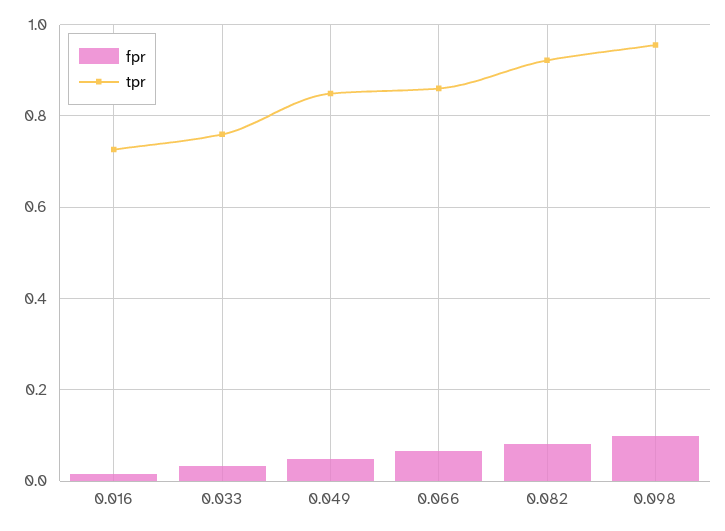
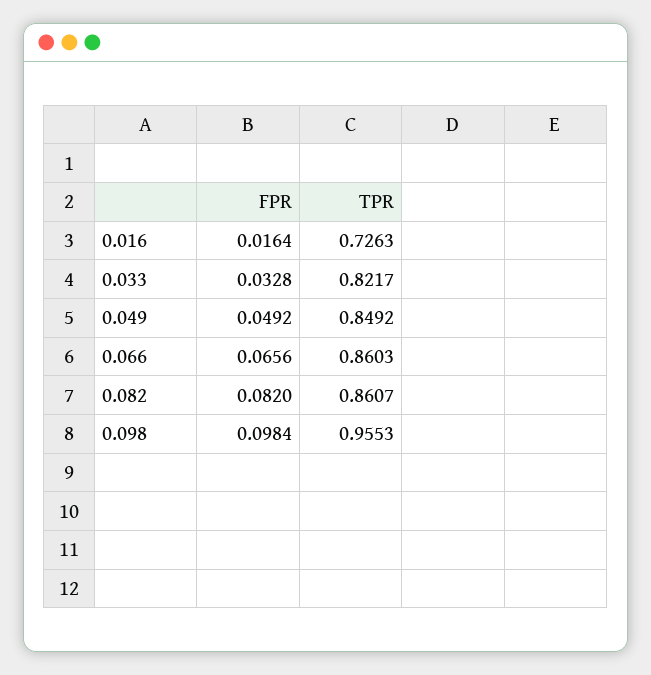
  {
    "fpr": {
      "0.016": 0.0164,
      "0.033": 0.0328,
      "0.049": 0.0492,
      "0.066": 0.0656,
      "0.082": 0.082,
      "0.098": 0.0984
    },
    "tpr": {
      "0.016": 0.7263,
-     "0.033": 0.76,
+     "0.033": 0.8217,
      "0.049": 0.8492,
      "0.066": 0.8603,
-     "0.082": 0.92,
+     "0.082": 0.8607,
      "0.098": 0.9553
    }
  }

